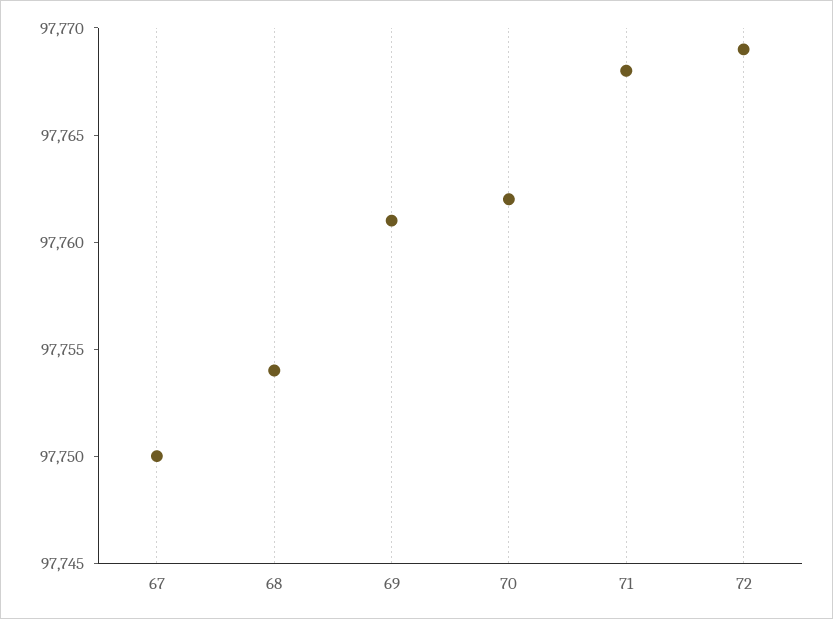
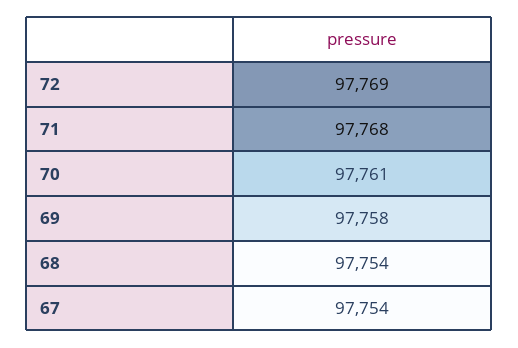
  {
-   "67": 97750,
+   "67": 97754,
    "68": 97754,
-   "69": 97761,
+   "69": 97758,
-   "70": 97762,
+   "70": 97761,
    "71": 97768,
    "72": 97769
  }

